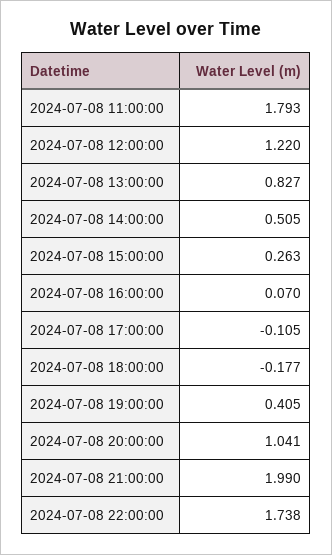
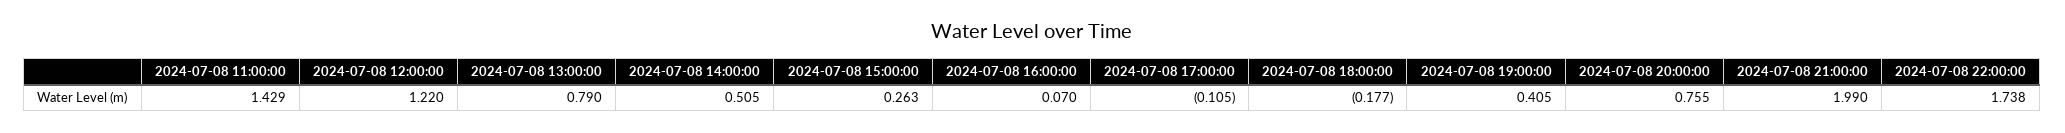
  {
-   "2024-07-08 11:00:00": 1.793,
+   "2024-07-08 11:00:00": 1.429,
    "2024-07-08 12:00:00": 1.22,
-   "2024-07-08 13:00:00": 0.827,
+   "2024-07-08 13:00:00": 0.79,
    "2024-07-08 14:00:00": 0.505,
    "2024-07-08 15:00:00": 0.263,
    "2024-07-08 16:00:00": 0.07,
    "2024-07-08 17:00:00": -0.105,
    "2024-07-08 18:00:00": -0.177,
    "2024-07-08 19:00:00": 0.405,
-   "2024-07-08 20:00:00": 1.041,
+   "2024-07-08 20:00:00": 0.755,
    "2024-07-08 21:00:00": 1.99,
    "2024-07-08 22:00:00": 1.738
  }

